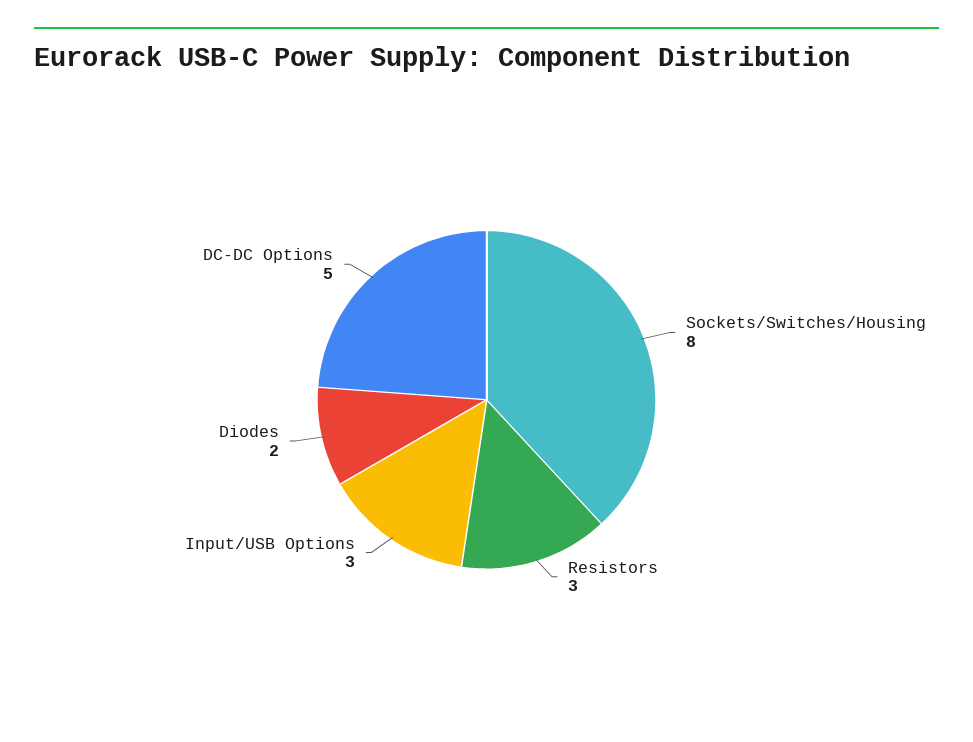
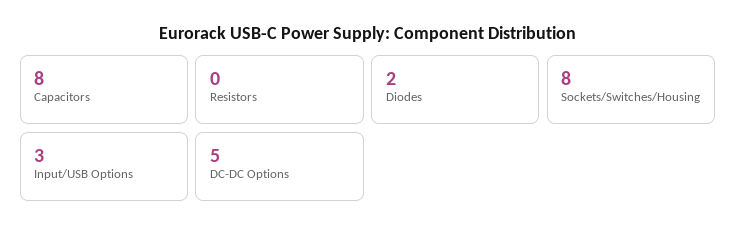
  {
    "Sockets/Switches/Housing": 8,
-   "Resistors": 3,
+   "Resistors": 0,
    "Input/USB Options": 3,
    "Diodes": 2,
-   "DC-DC Options": 5
+   "DC-DC Options": 5,
+   "Capacitors": 8
  }

